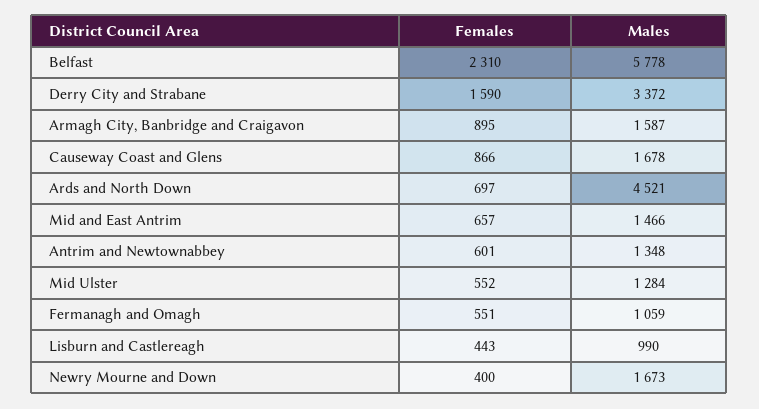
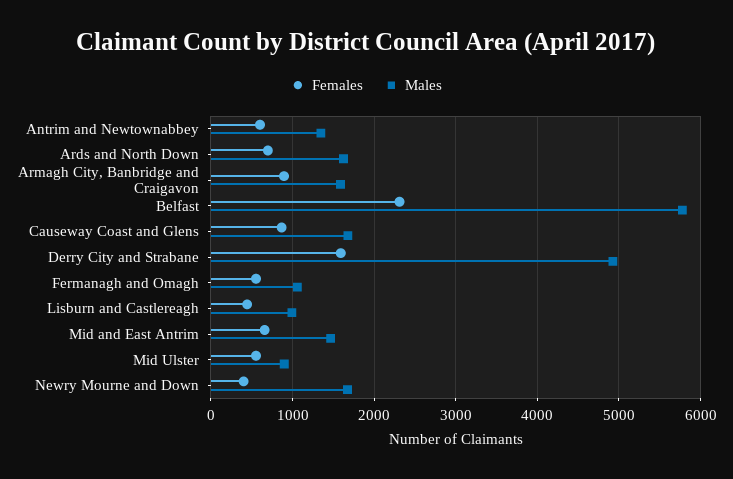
  {
    "Females": {
      "Belfast": 2310,
      "Derry City and Strabane": 1590,
      "Armagh City, Banbridge and Craigavon": 895,
      "Causeway Coast and Glens": 866,
      "Ards and North Down": 697,
      "Mid and East Antrim": 657,
      "Antrim and Newtownabbey": 601,
      "Mid Ulster": 552,
      "Fermanagh and Omagh": 551,
      "Lisburn and Castlereagh": 443,
      "Newry Mourne and Down": 400
    },
    "Males": {
      "Belfast": 5778,
-     "Derry City and Strabane": 3372,
+     "Derry City and Strabane": 4900,
      "Armagh City, Banbridge and Craigavon": 1587,
      "Causeway Coast and Glens": 1678,
-     "Ards and North Down": 4521,
+     "Ards and North Down": 1600,
      "Mid and East Antrim": 1466,
      "Antrim and Newtownabbey": 1348,
-     "Mid Ulster": 1284,
+     "Mid Ulster": 900,
      "Fermanagh and Omagh": 1059,
      "Lisburn and Castlereagh": 990,
      "Newry Mourne and Down": 1673
    }
  }

